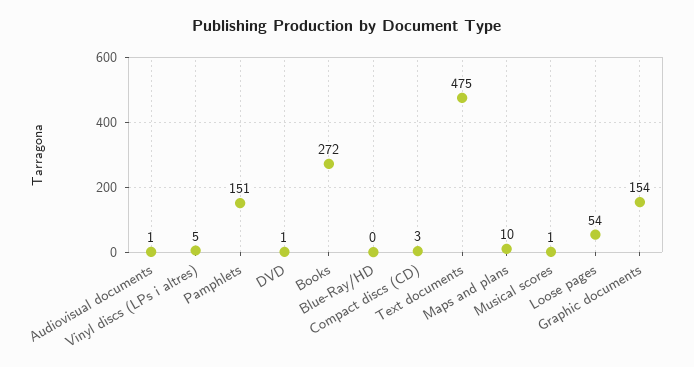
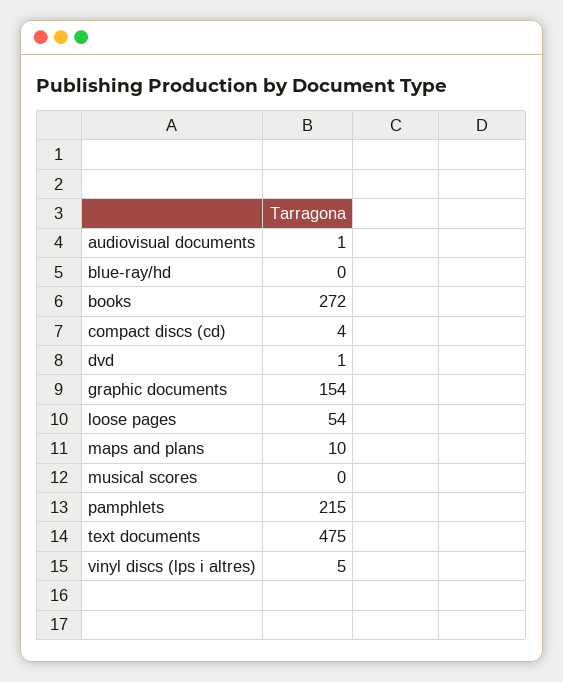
  {
    "Audiovisual documents": 1,
    "Vinyl discs (LPs i altres)": 5,
-   "Pamphlets": 151,
+   "Pamphlets": 215,
    "DVD": 1,
    "Books": 272,
    "Blue-Ray/HD": 0,
-   "Compact discs (CD)": 3,
+   "Compact discs (CD)": 4,
    "Text documents": 475,
    "Maps and plans": 10,
-   "Musical scores": 1,
+   "Musical scores": 0,
    "Loose pages": 54,
    "Graphic documents": 154
  }

